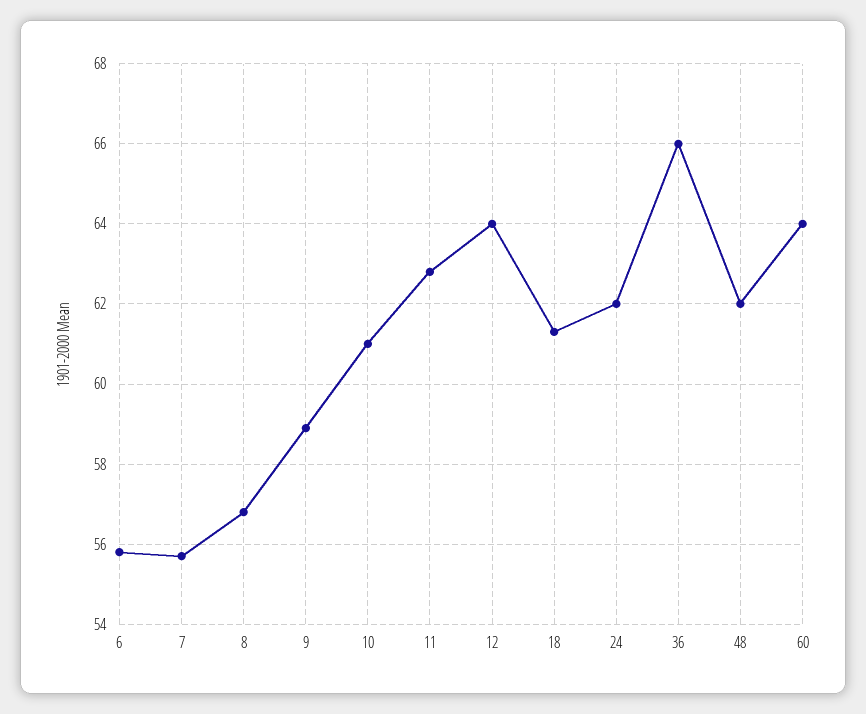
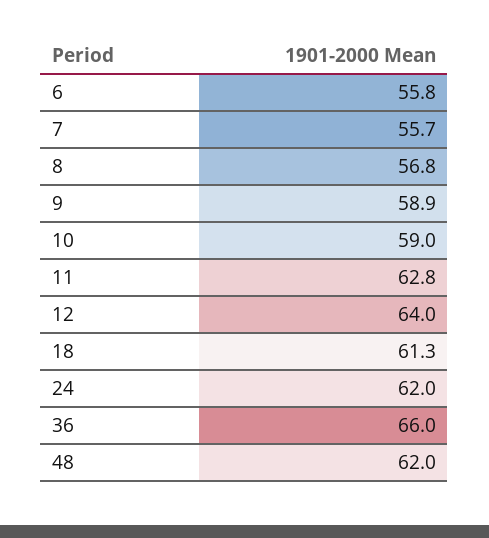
  {
    "6": 55.8,
    "7": 55.7,
    "8": 56.8,
    "9": 58.9,
-   "10": 61,
+   "10": 59,
    "11": 62.8,
    "12": 64,
    "18": 61.3,
    "24": 62,
    "36": 66,
-   "48": 62,
+   "48": 62
-   "60": 64
  }

